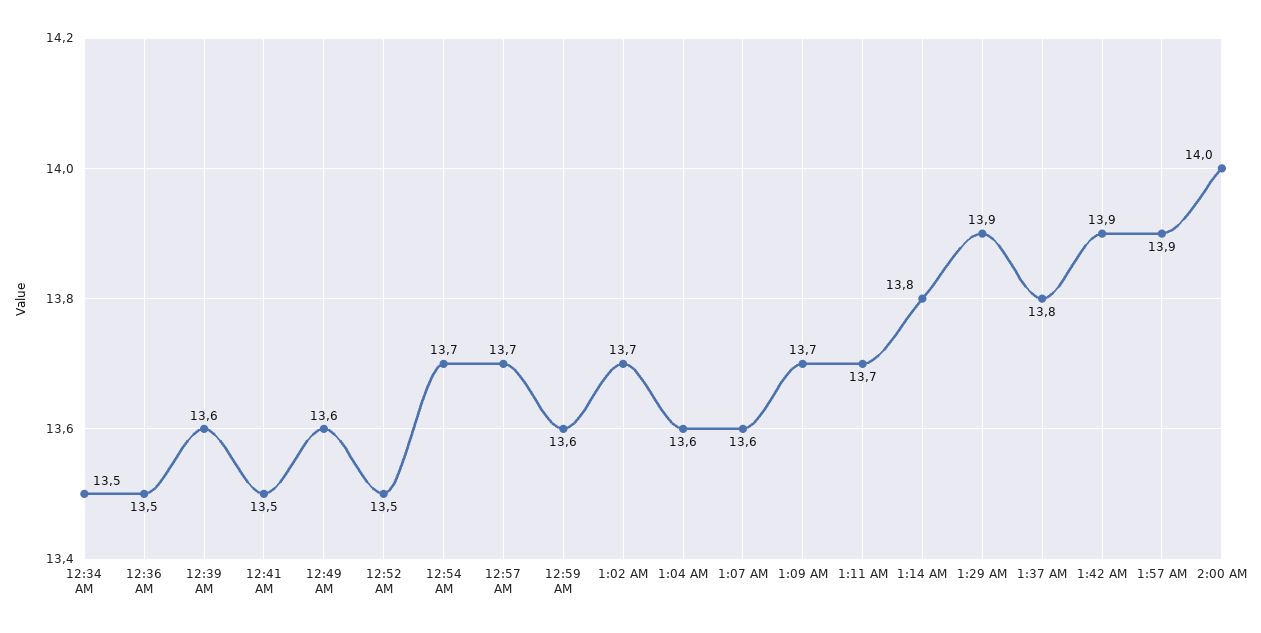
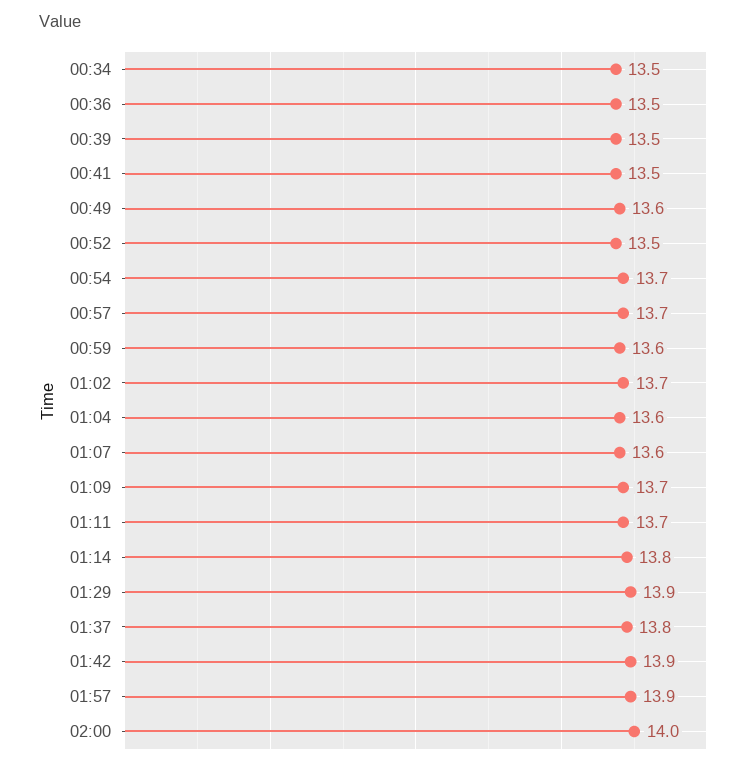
  {
    "12:34 AM": 13.5,
    "12:36 AM": 13.5,
-   "12:39 AM": 13.6,
+   "12:39 AM": 13.5,
    "12:41 AM": 13.5,
    "12:49 AM": 13.6,
    "12:52 AM": 13.5,
    "12:54 AM": 13.7,
    "12:57 AM": 13.7,
    "12:59 AM": 13.6,
    "1:02 AM": 13.7,
    "1:04 AM": 13.6,
    "1:07 AM": 13.6,
    "1:09 AM": 13.7,
    "1:11 AM": 13.7,
    "1:14 AM": 13.8,
    "1:29 AM": 13.9,
    "1:37 AM": 13.8,
    "1:42 AM": 13.9,
    "1:57 AM": 13.9,
    "2:00 AM": 14
  }

